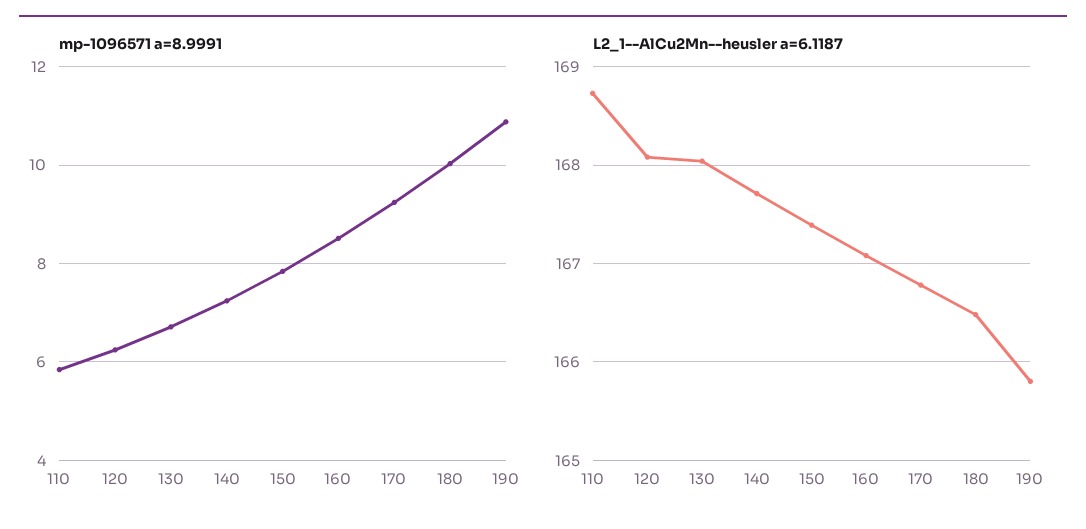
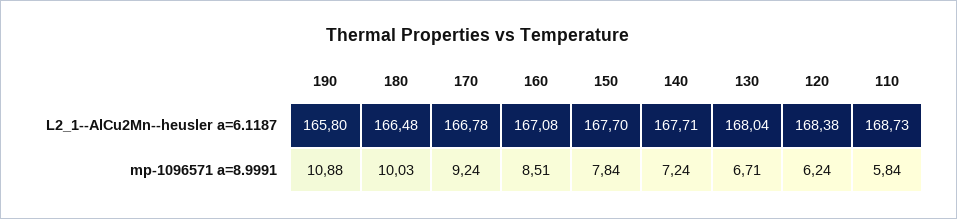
  {
    "mp-1096571 a=8.9991": {
      "110": 5.84,
      "120": 6.24,
      "130": 6.71,
      "140": 7.24,
      "150": 7.84,
      "160": 8.51,
      "170": 9.24,
      "180": 10.03,
      "190": 10.88
    },
    "L2_1--AlCu2Mn--heusler a=6.1187": {
      "110": 168.73,
-     "120": 168.1,
+     "120": 168.38,
      "130": 168.04,
      "140": 167.71,
-     "150": 167.4,
+     "150": 167.7,
      "160": 167.08,
      "170": 166.78,
      "180": 166.48,
      "190": 165.8
    }
  }

